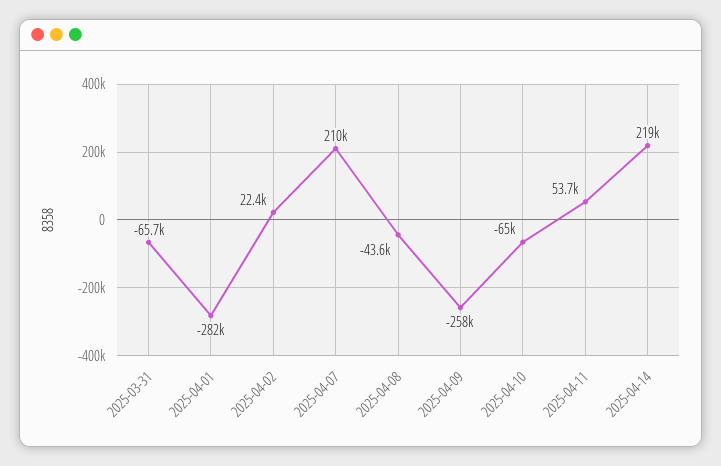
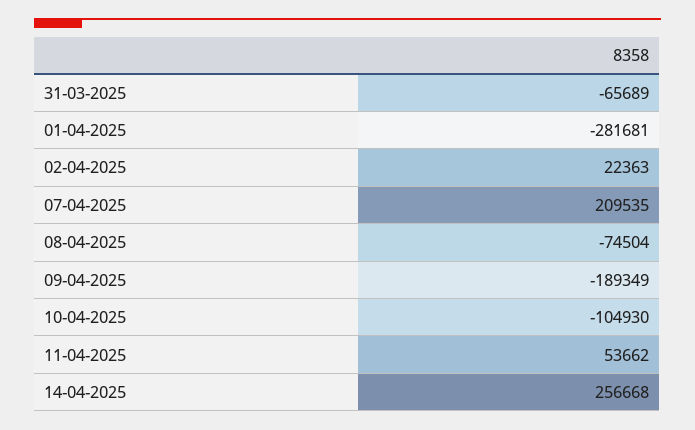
  {
    "2025-03-31": -65689,
    "2025-04-01": -281681,
    "2025-04-02": 22363,
    "2025-04-07": 209535,
-   "2025-04-08": -43600,
+   "2025-04-08": -74504,
-   "2025-04-09": -258000,
+   "2025-04-09": -189349,
-   "2025-04-10": -65000,
+   "2025-04-10": -104930,
    "2025-04-11": 53662,
-   "2025-04-14": 219000
+   "2025-04-14": 256668
  }

